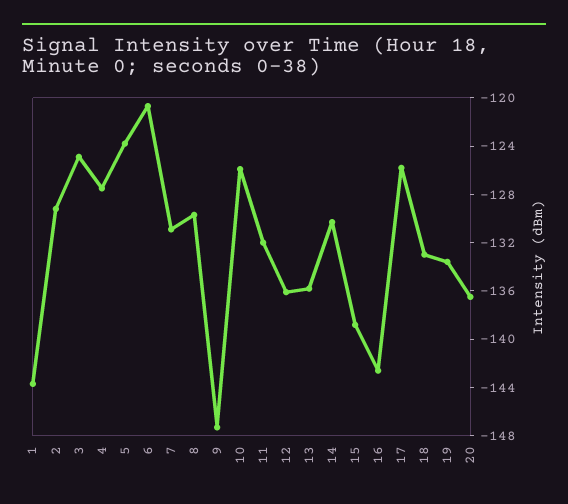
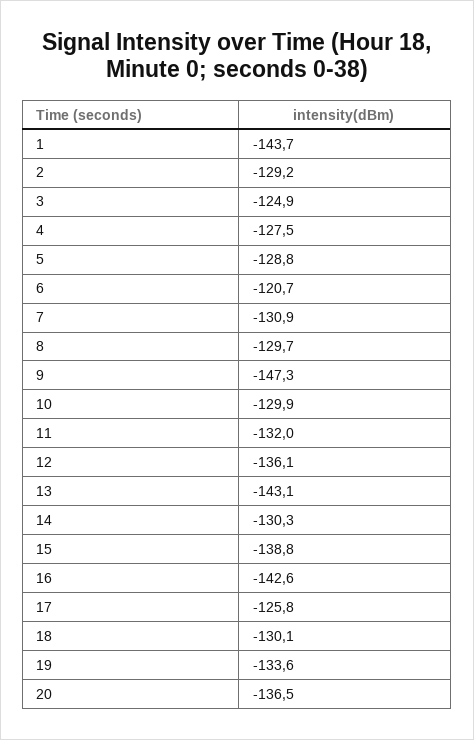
  {
    "1": -143.7,
    "2": -129.2,
    "3": -124.9,
    "4": -127.5,
-   "5": -124,
+   "5": -128.8,
    "6": -120.7,
    "7": -130.9,
    "8": -129.7,
    "9": -147.3,
-   "10": -126,
+   "10": -129.9,
    "11": -132,
    "12": -136.1,
-   "13": -136,
+   "13": -143.1,
    "14": -130.3,
    "15": -138.8,
    "16": -142.6,
    "17": -125.8,
-   "18": -133,
+   "18": -130.1,
    "19": -133.6,
    "20": -136.5
  }

